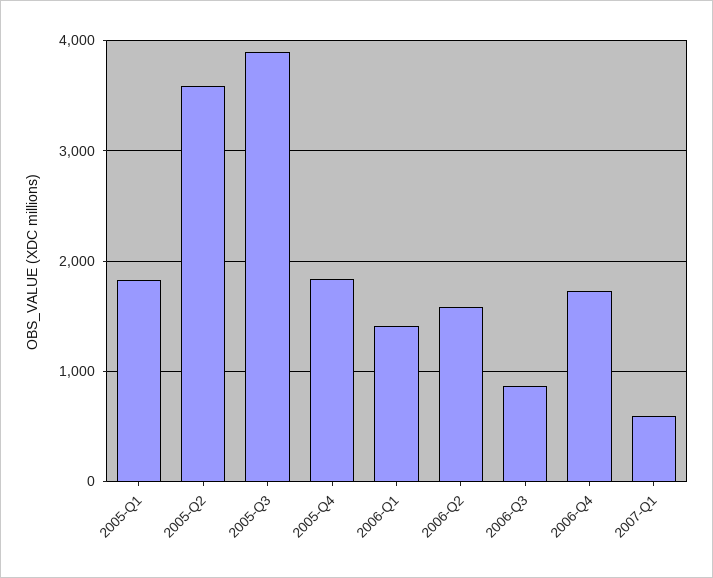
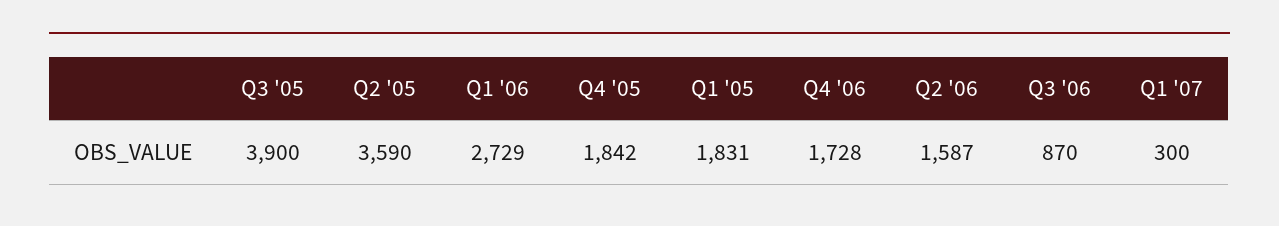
  {
    "2005-Q1": 1831,
    "2005-Q2": 3590,
    "2005-Q3": 3900,
    "2005-Q4": 1842,
-   "2006-Q1": 1400,
+   "2006-Q1": 2729,
    "2006-Q2": 1587,
    "2006-Q3": 870,
    "2006-Q4": 1728,
-   "2007-Q1": 600
+   "2007-Q1": 300
  }

